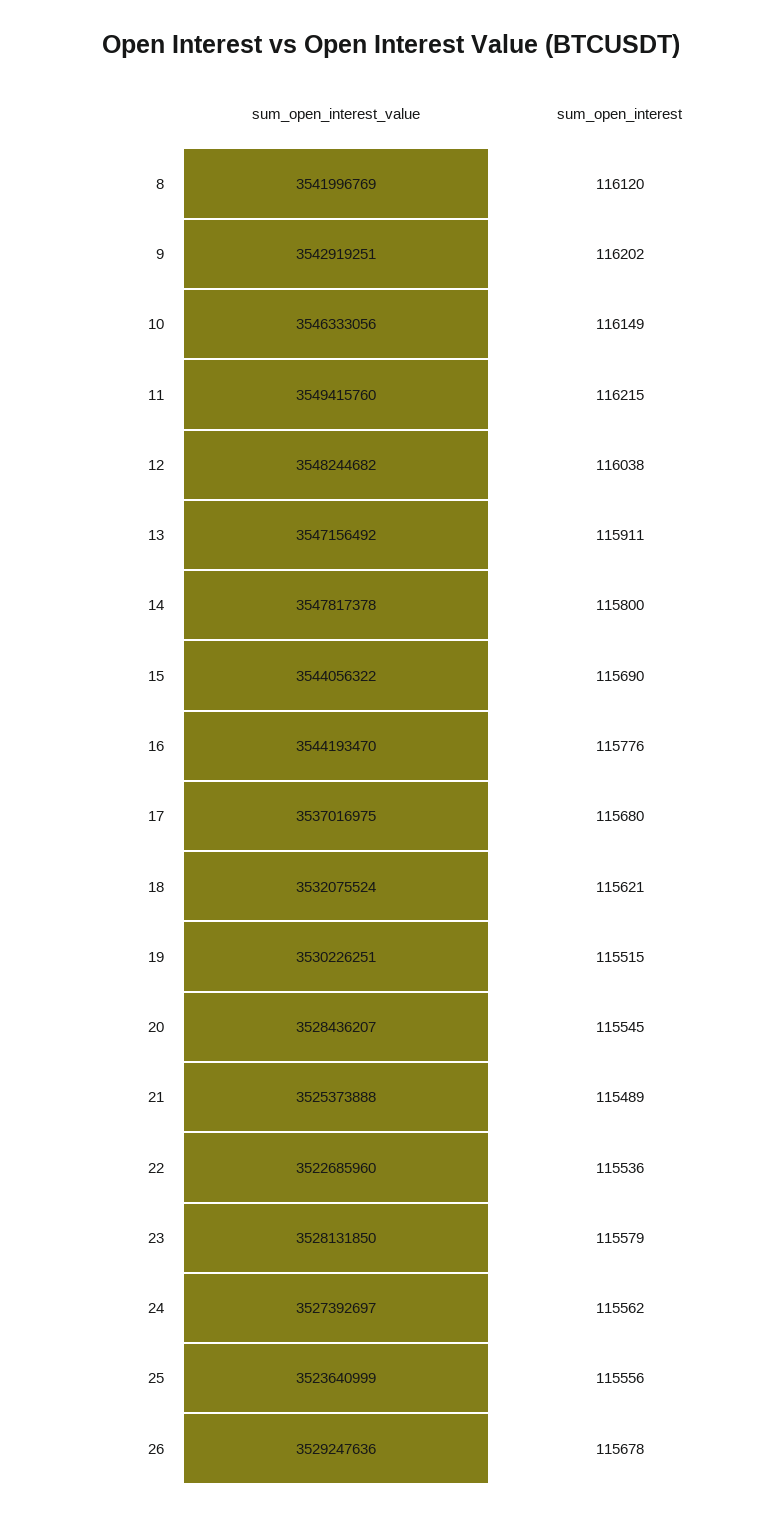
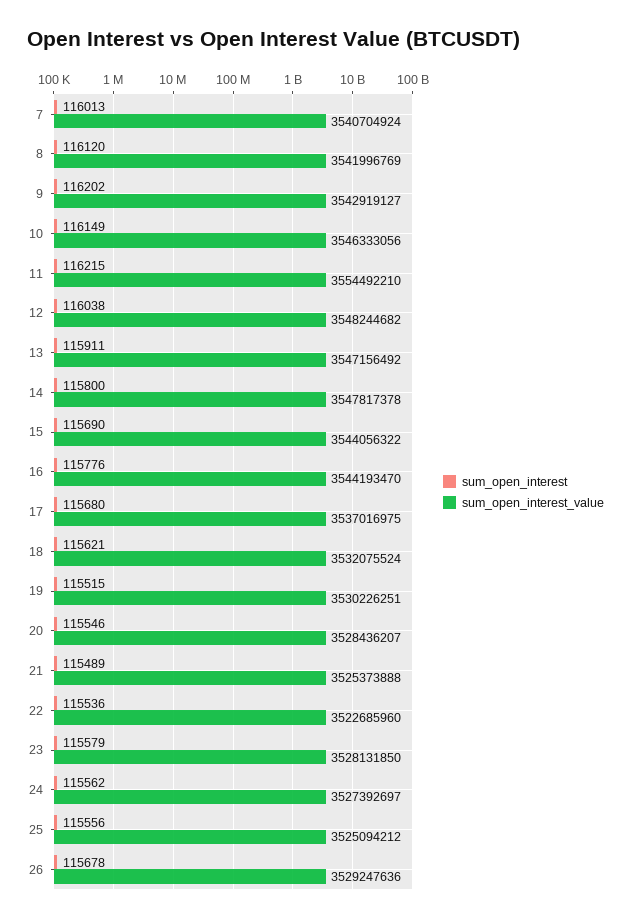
  {
    "sum_open_interest_value": {
      "8": 3541996769,
-     "9": 3542919251,
+     "9": 3542919127,
      "10": 3546333056,
-     "11": 3549415760,
+     "11": 3554492210,
      "12": 3548244682,
      "13": 3547156492,
      "14": 3547817378,
      "15": 3544056322,
      "16": 3544193470,
      "17": 3537016975,
      "18": 3532075524,
      "19": 3530226251,
      "20": 3528436207,
      "21": 3525373888,
      "22": 3522685960,
      "23": 3528131850,
      "24": 3527392697,
-     "25": 3523640999,
+     "25": 3525094212,
-     "26": 3529247636
+     "26": 3529247636,
+     "7": 3540704924
    },
    "sum_open_interest": {
      "8": 116120,
      "9": 116202,
      "10": 116149,
      "11": 116215,
      "12": 116038,
      "13": 115911,
      "14": 115800,
      "15": 115690,
      "16": 115776,
      "17": 115680,
      "18": 115621,
      "19": 115515,
-     "20": 115545,
+     "20": 115546,
      "21": 115489,
      "22": 115536,
      "23": 115579,
      "24": 115562,
      "25": 115556,
-     "26": 115678
+     "26": 115678,
+     "7": 116013
    }
  }

